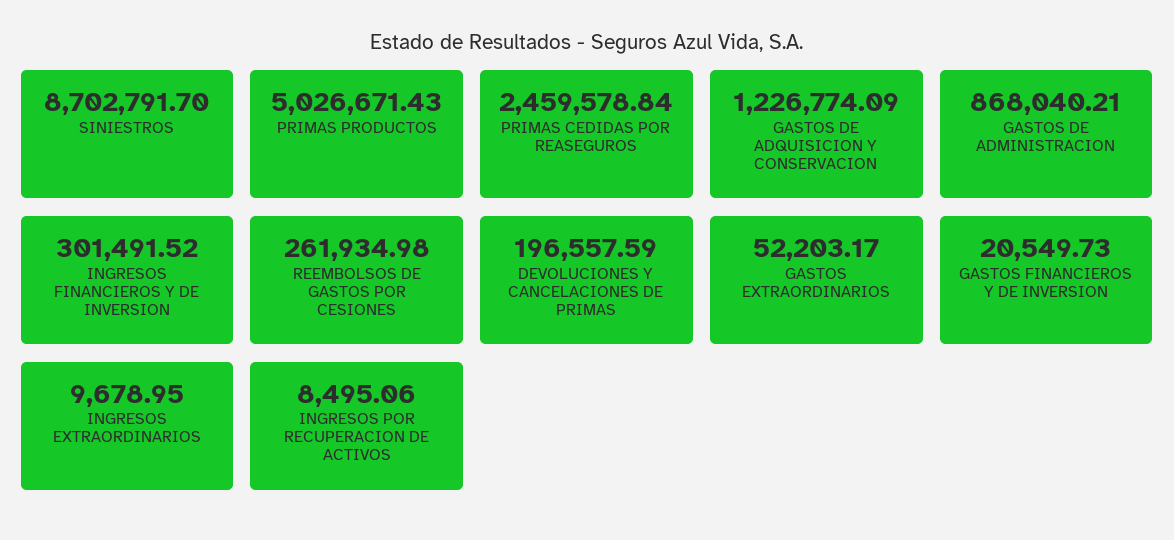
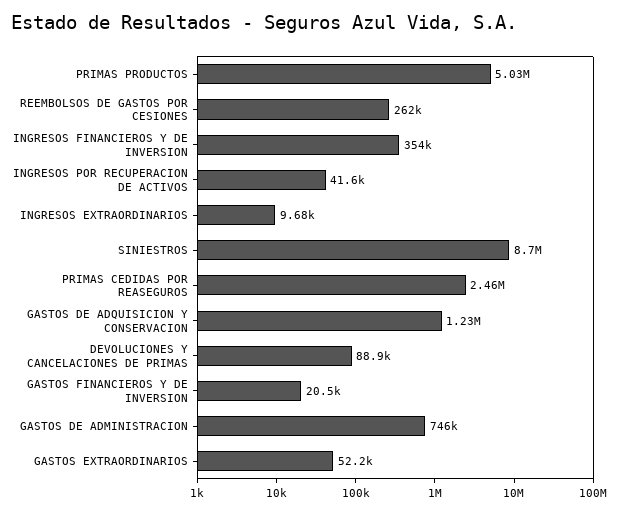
  {
    "SINIESTROS": 8702791.7,
    "PRIMAS PRODUCTOS": 5026671.43,
    "PRIMAS CEDIDAS POR REASEGUROS": 2459578.84,
    "GASTOS DE ADQUISICION Y CONSERVACION": 1226774.09,
-   "GASTOS DE ADMINISTRACION": 868040.21,
+   "GASTOS DE ADMINISTRACION": 746000,
-   "INGRESOS FINANCIEROS Y DE INVERSION": 301491.52,
+   "INGRESOS FINANCIEROS Y DE INVERSION": 354000,
    "REEMBOLSOS DE GASTOS POR CESIONES": 261934.98,
-   "DEVOLUCIONES Y CANCELACIONES DE PRIMAS": 196557.59,
+   "DEVOLUCIONES Y CANCELACIONES DE PRIMAS": 88900,
    "GASTOS EXTRAORDINARIOS": 52203.17,
    "GASTOS FINANCIEROS Y DE INVERSION": 20549.73,
    "INGRESOS EXTRAORDINARIOS": 9678.95,
-   "INGRESOS POR RECUPERACION DE ACTIVOS": 8495.06
+   "INGRESOS POR RECUPERACION DE ACTIVOS": 41600
  }

